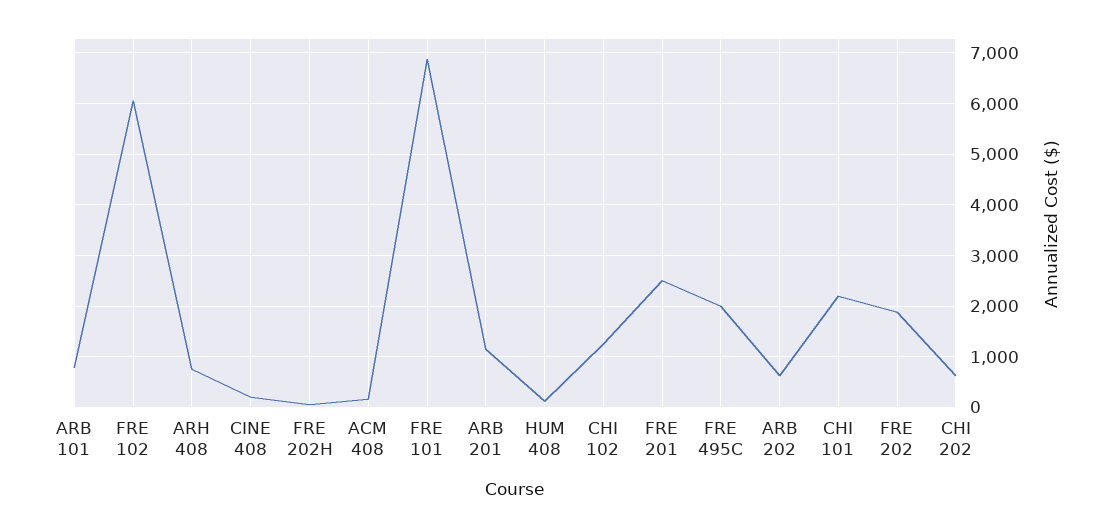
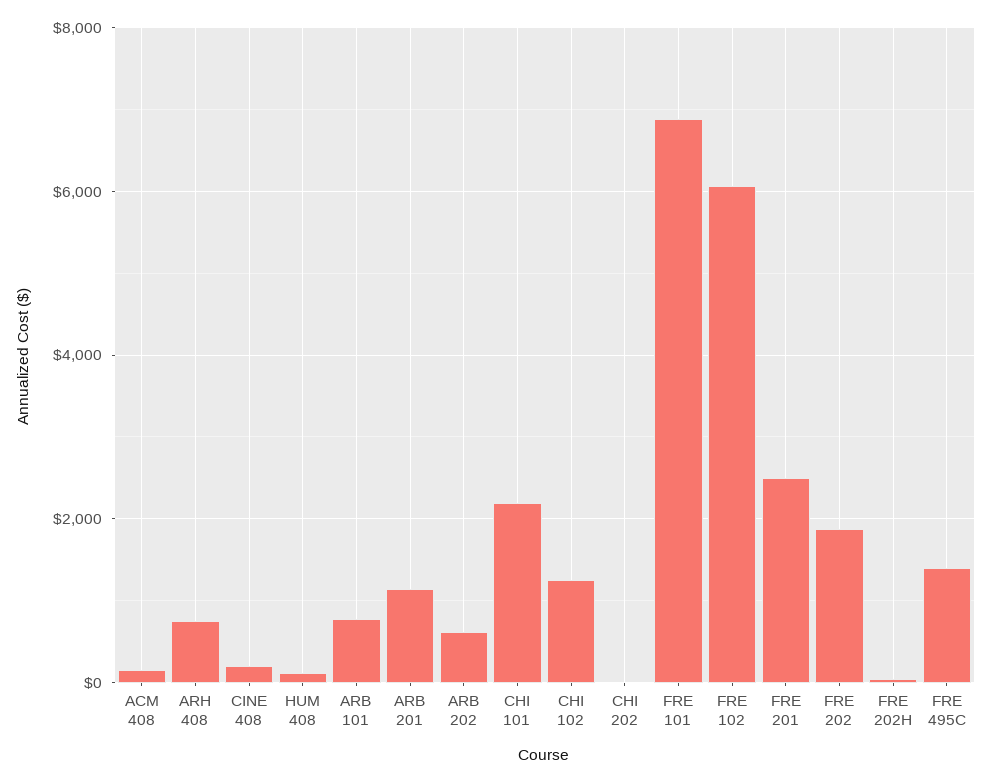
  {
    "ARB 101": 800,
    "FRE 102": 6000,
    "ARH 408": 800,
    "CINE 408": 200,
    "FRE 202H": 0,
    "ACM 408": 200,
    "FRE 101": 6800,
    "ARB 201": 1200,
    "HUM 408": 200,
    "CHI 102": 1200,
    "FRE 201": 2600,
-   "FRE 495C": 2000,
+   "FRE 495C": 1400,
    "ARB 202": 600,
    "CHI 101": 2200,
    "FRE 202": 1800,
-   "CHI 202": 600
+   "CHI 202": 0
  }

